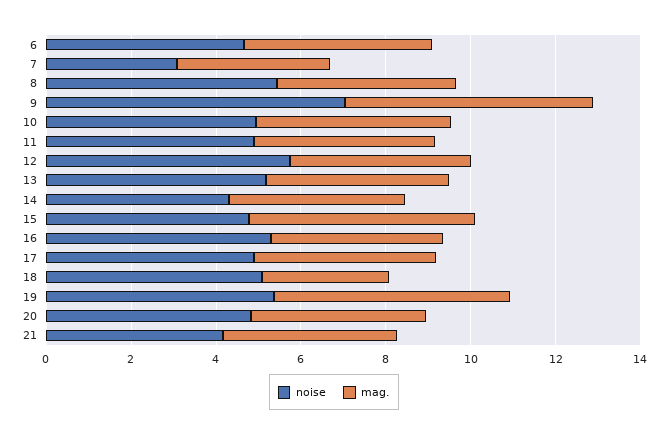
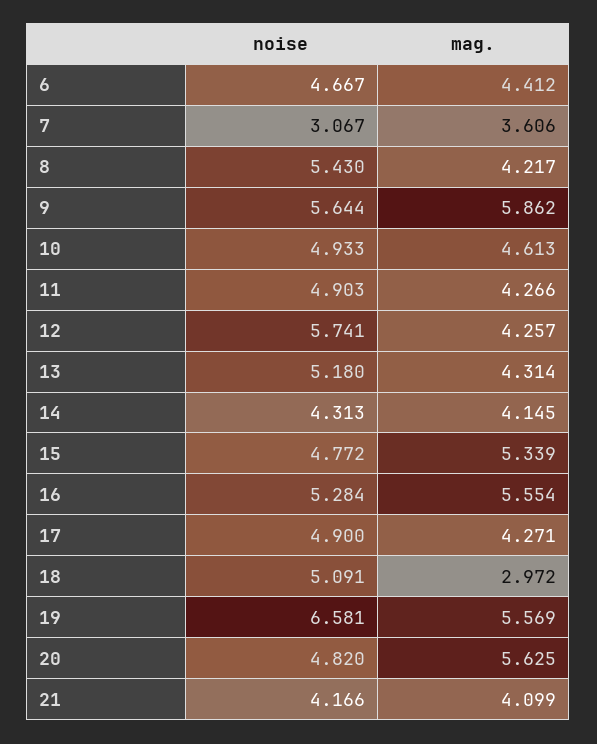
  {
    "noise": {
      "6": 4.667,
      "7": 3.067,
      "8": 5.43,
-     "9": 7,
+     "9": 5.644,
      "10": 4.933,
      "11": 4.903,
      "12": 5.741,
      "13": 5.18,
      "14": 4.313,
      "15": 4.772,
      "16": 5.284,
      "17": 4.9,
      "18": 5.091,
-     "19": 5.5,
+     "19": 6.581,
      "20": 4.82,
      "21": 4.166
    },
    "mag.": {
      "6": 4.412,
      "7": 3.606,
      "8": 4.217,
      "9": 5.862,
      "10": 4.613,
      "11": 4.266,
      "12": 4.257,
      "13": 4.314,
      "14": 4.145,
      "15": 5.339,
-     "16": 4,
+     "16": 5.554,
      "17": 4.271,
      "18": 2.972,
      "19": 5.569,
-     "20": 4,
+     "20": 5.625,
      "21": 4.099
    }
  }

